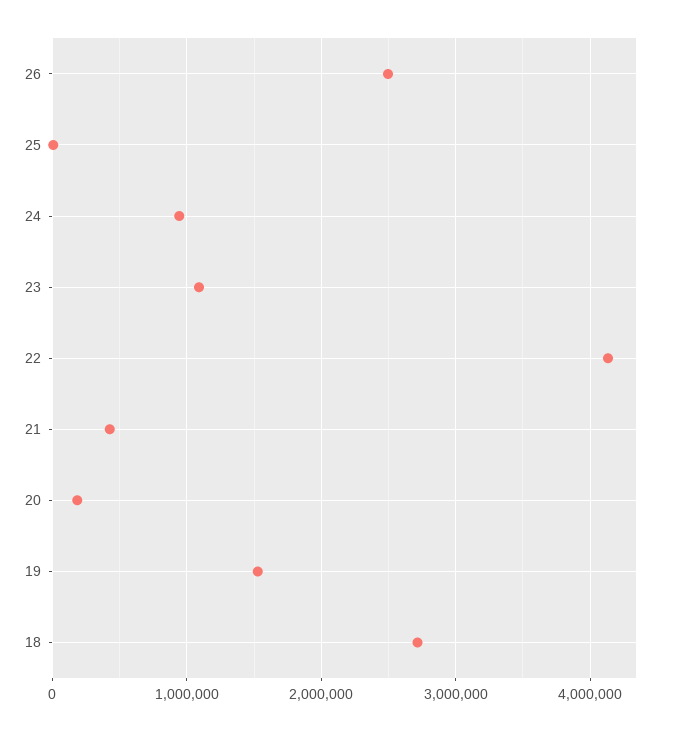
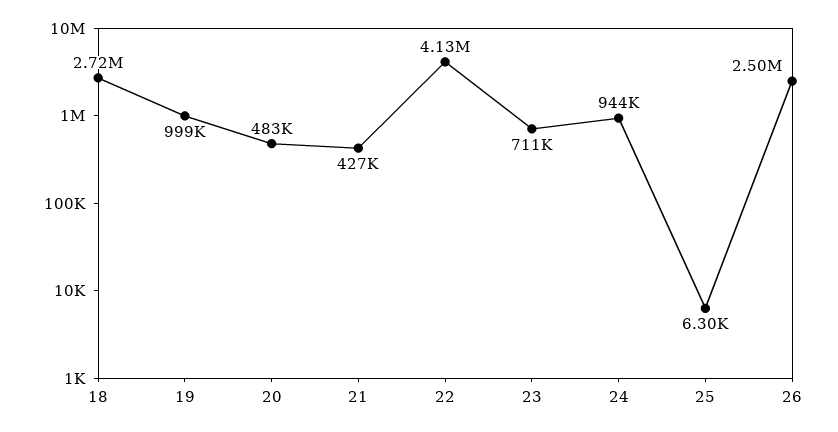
  {
    "26": 2500000,
    "25": 6300,
    "24": 944000,
-   "23": 1100000,
+   "23": 711000,
    "22": 4130000,
    "21": 427000,
-   "20": 200000,
+   "20": 483000,
-   "19": 1500000,
+   "19": 999000,
    "18": 2720000
  }

